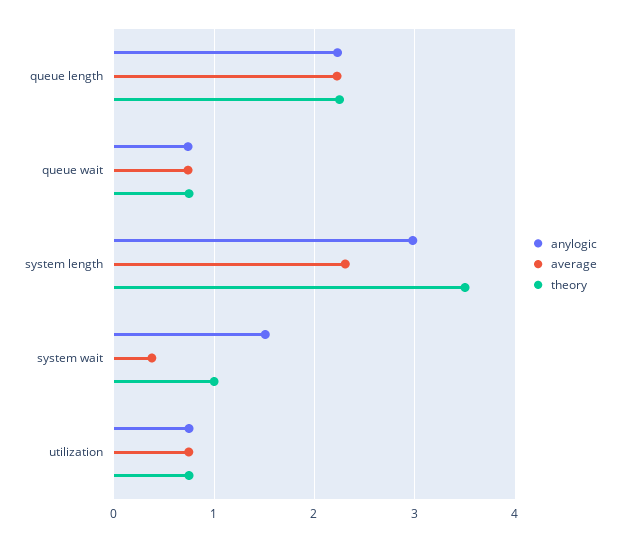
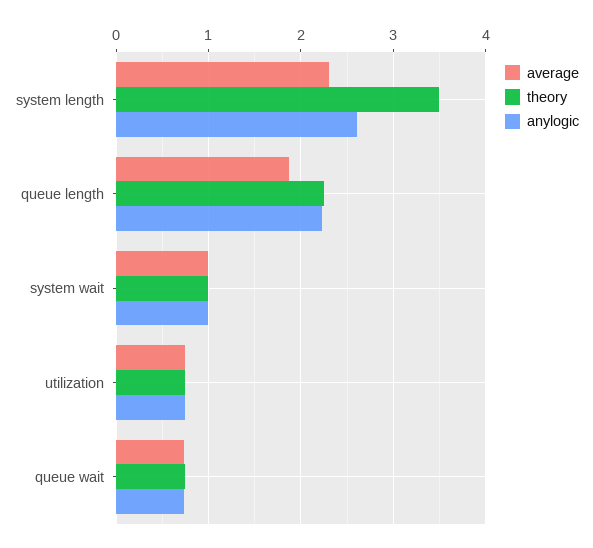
  {
    "anylogic": {
      "queue length": 2.2,
      "queue wait": 0.7,
-     "system length": 3,
+     "system length": 2.6,
-     "system wait": 1.5,
+     "system wait": 1,
      "utilization": 0.8
    },
    "average": {
-     "queue length": 2.2,
+     "queue length": 1.9,
      "queue wait": 0.7,
      "system length": 2.3,
-     "system wait": 0.4,
+     "system wait": 1,
      "utilization": 0.7
    },
    "theory": {
      "queue length": 2.3,
      "queue wait": 0.8,
      "system length": 3.5,
      "system wait": 1,
      "utilization": 0.8
    }
  }

